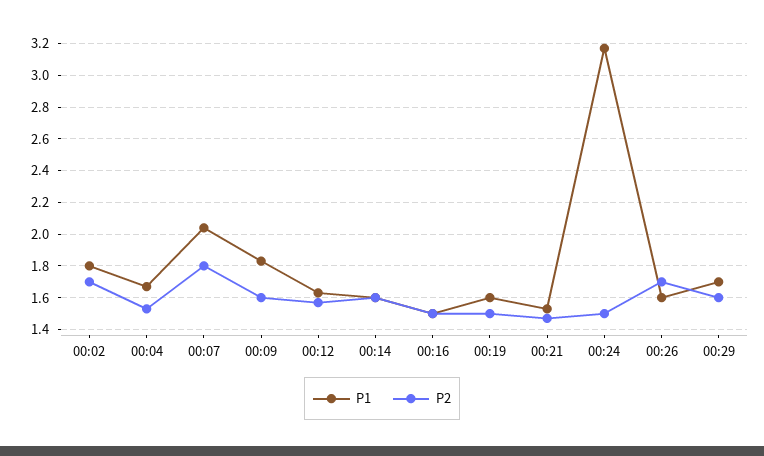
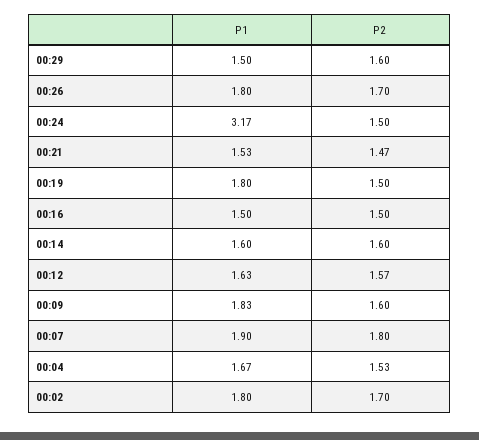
  {
    "P1": {
      "00:02": 1.8,
      "00:04": 1.67,
-     "00:07": 2.05,
+     "00:07": 1.9,
      "00:09": 1.83,
      "00:12": 1.63,
      "00:14": 1.6,
      "00:16": 1.5,
-     "00:19": 1.6,
+     "00:19": 1.8,
      "00:21": 1.53,
      "00:24": 3.17,
-     "00:26": 1.6,
+     "00:26": 1.8,
-     "00:29": 1.7
+     "00:29": 1.5
    },
    "P2": {
      "00:02": 1.7,
      "00:04": 1.53,
      "00:07": 1.8,
      "00:09": 1.6,
      "00:12": 1.57,
      "00:14": 1.6,
      "00:16": 1.5,
      "00:19": 1.5,
      "00:21": 1.47,
      "00:24": 1.5,
      "00:26": 1.7,
      "00:29": 1.6
    }
  }

